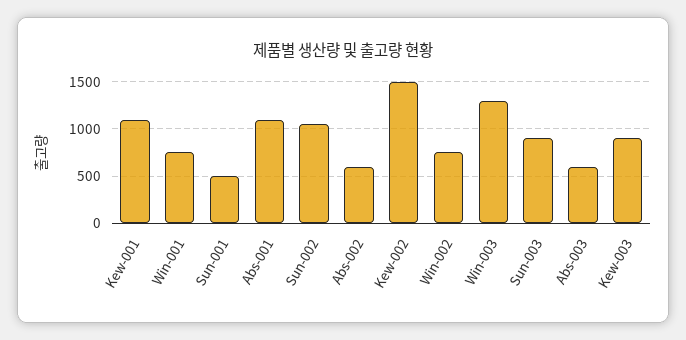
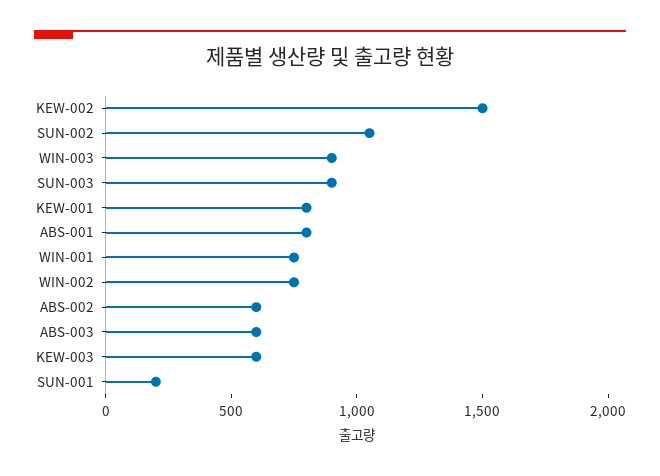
  {
-   "Kew-001": 1100,
+   "Kew-001": 800,
    "Win-001": 800,
-   "Sun-001": 500,
+   "Sun-001": 200,
-   "Abs-001": 1100,
+   "Abs-001": 800,
    "Sun-002": 1100,
    "Abs-002": 600,
    "Kew-002": 1500,
    "Win-002": 800,
-   "Win-003": 1300,
+   "Win-003": 900,
    "Sun-003": 900,
    "Abs-003": 600,
-   "Kew-003": 900
+   "Kew-003": 600
  }

